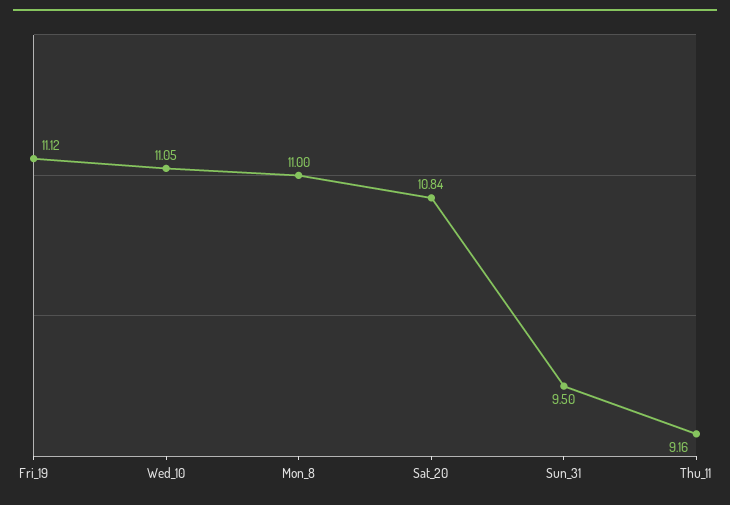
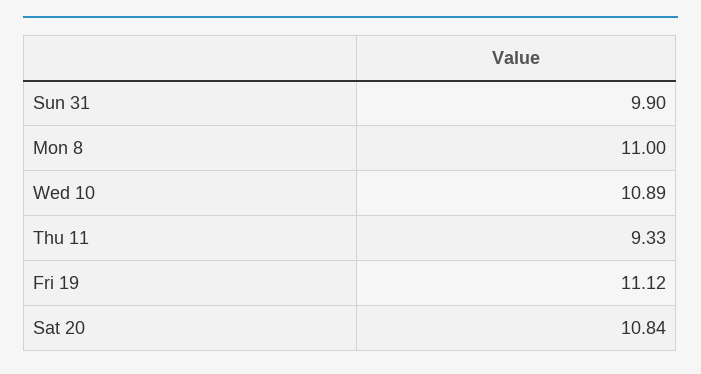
  {
    "Fri_19": 11.12,
-   "Wed_10": 11.05,
+   "Wed_10": 10.89,
    "Mon_8": 11,
    "Sat_20": 10.84,
-   "Sun_31": 9.5,
+   "Sun_31": 9.9,
-   "Thu_11": 9.16
+   "Thu_11": 9.33
  }

